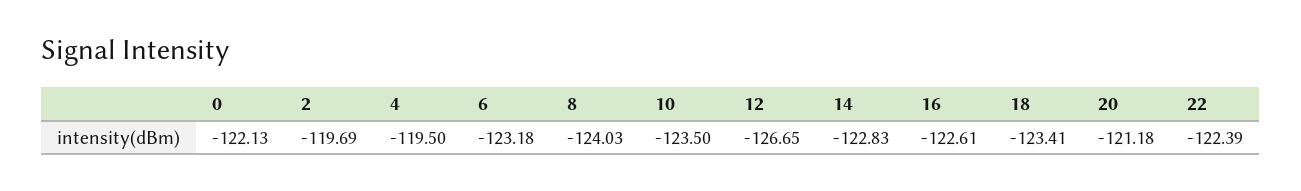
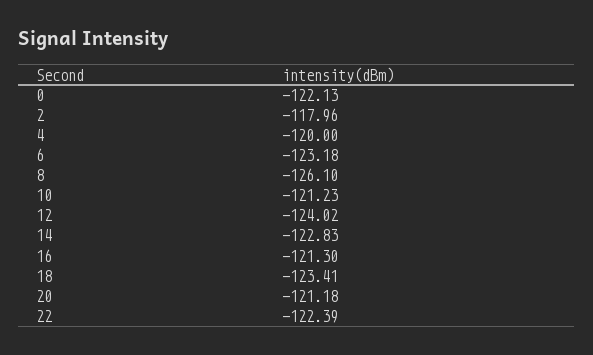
  {
    "0": -122.13,
-   "2": -119.69,
+   "2": -117.96,
-   "4": -119.5,
+   "4": -120,
    "6": -123.18,
-   "8": -124.03,
+   "8": -126.1,
-   "10": -123.5,
+   "10": -121.23,
-   "12": -126.65,
+   "12": -124.02,
    "14": -122.83,
-   "16": -122.61,
+   "16": -121.3,
    "18": -123.41,
    "20": -121.18,
    "22": -122.39
  }

